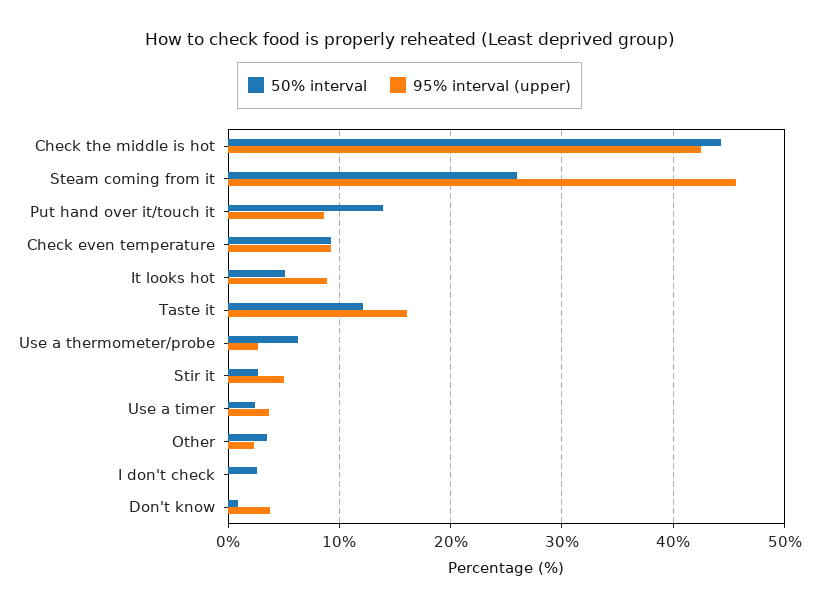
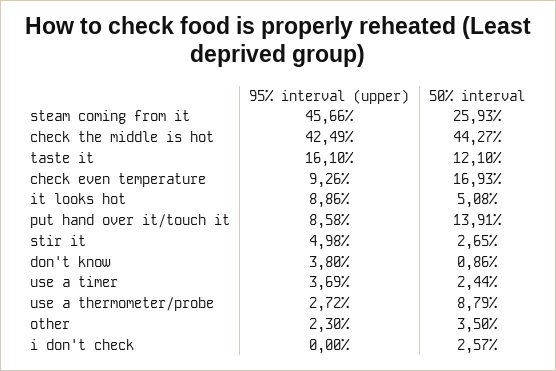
  {
    "50% interval": {
      "Check the middle is hot": 44.27,
      "Steam coming from it": 25.93,
      "Put hand over it/touch it": 13.91,
-     "Check even temperature": 9,
+     "Check even temperature": 16.93,
      "It looks hot": 5.08,
      "Taste it": 12.1,
-     "Use a thermometer/probe": 6,
+     "Use a thermometer/probe": 8.79,
      "Stir it": 2.65,
      "Use a timer": 2.44,
      "Other": 3.5,
      "I don't check": 2.57,
      "Don't know": 0.86
    },
    "95% interval (upper)": {
      "Check the middle is hot": 42.49,
      "Steam coming from it": 45.66,
      "Put hand over it/touch it": 8.58,
      "Check even temperature": 9.26,
      "It looks hot": 8.86,
      "Taste it": 16.1,
      "Use a thermometer/probe": 2.72,
      "Stir it": 4.98,
      "Use a timer": 3.69,
      "Other": 2.3,
      "I don't check": 0,
      "Don't know": 3.8
    }
  }

